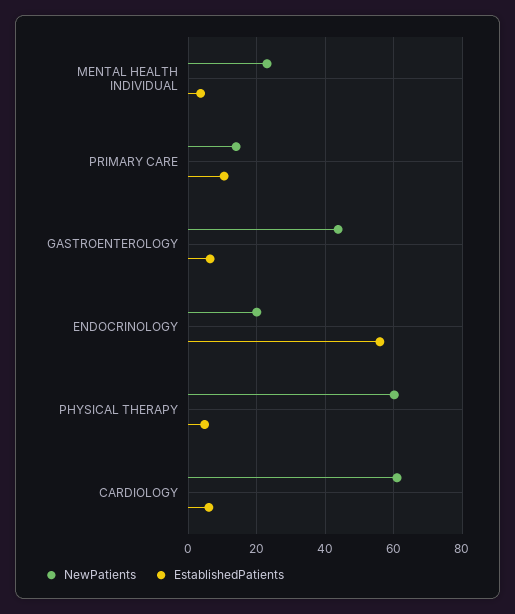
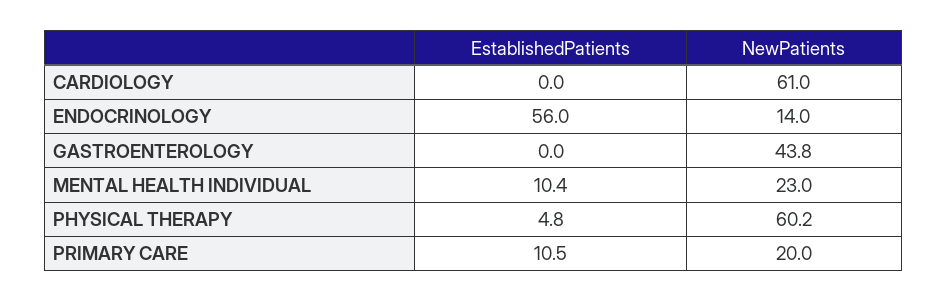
  {
    "NewPatients": {
      "MENTAL HEALTH INDIVIDUAL": 23,
-     "PRIMARY CARE": 14,
+     "PRIMARY CARE": 20,
      "GASTROENTEROLOGY": 43.8,
-     "ENDOCRINOLOGY": 20,
+     "ENDOCRINOLOGY": 14,
      "PHYSICAL THERAPY": 60.2,
      "CARDIOLOGY": 61
    },
    "EstablishedPatients": {
-     "MENTAL HEALTH INDIVIDUAL": 4,
+     "MENTAL HEALTH INDIVIDUAL": 10.4,
      "PRIMARY CARE": 10.5,
-     "GASTROENTEROLOGY": 6,
+     "GASTROENTEROLOGY": 0,
      "ENDOCRINOLOGY": 56,
      "PHYSICAL THERAPY": 4.8,
-     "CARDIOLOGY": 6
+     "CARDIOLOGY": 0
    }
  }

